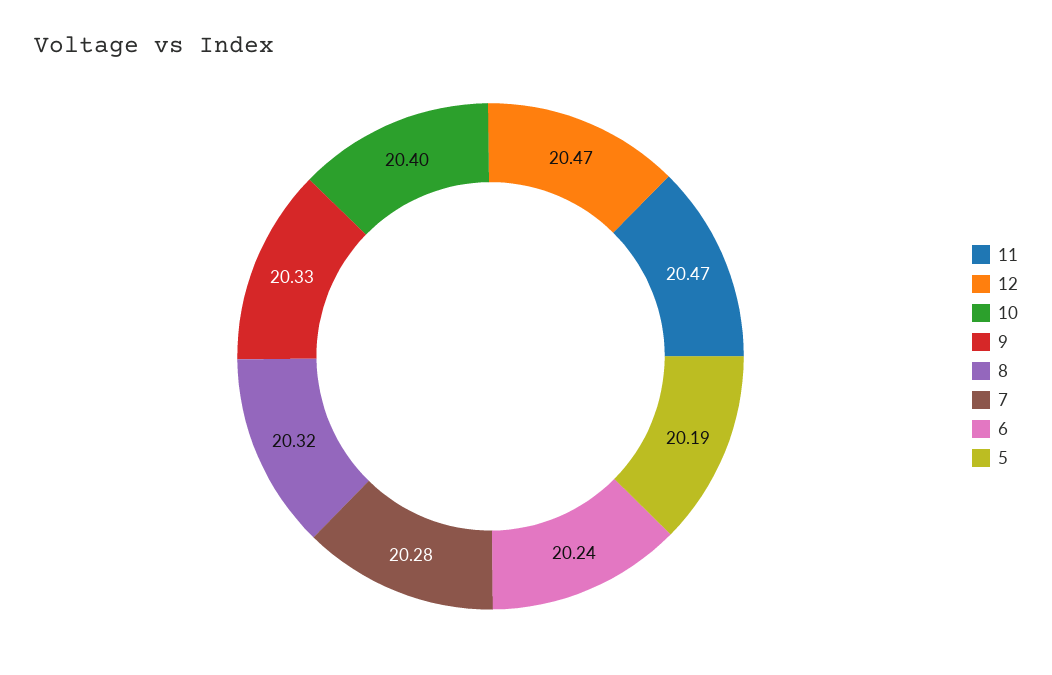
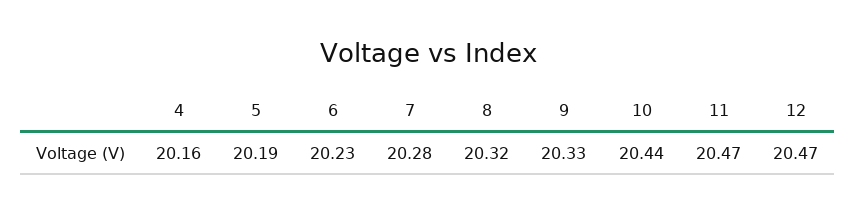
  {
    "11": 20.47,
    "12": 20.47,
-   "10": 20.4,
+   "10": 20.44,
    "9": 20.33,
    "8": 20.32,
    "7": 20.28,
-   "6": 20.24,
+   "6": 20.23,
-   "5": 20.19
+   "5": 20.19,
+   "4": 20.16
  }

